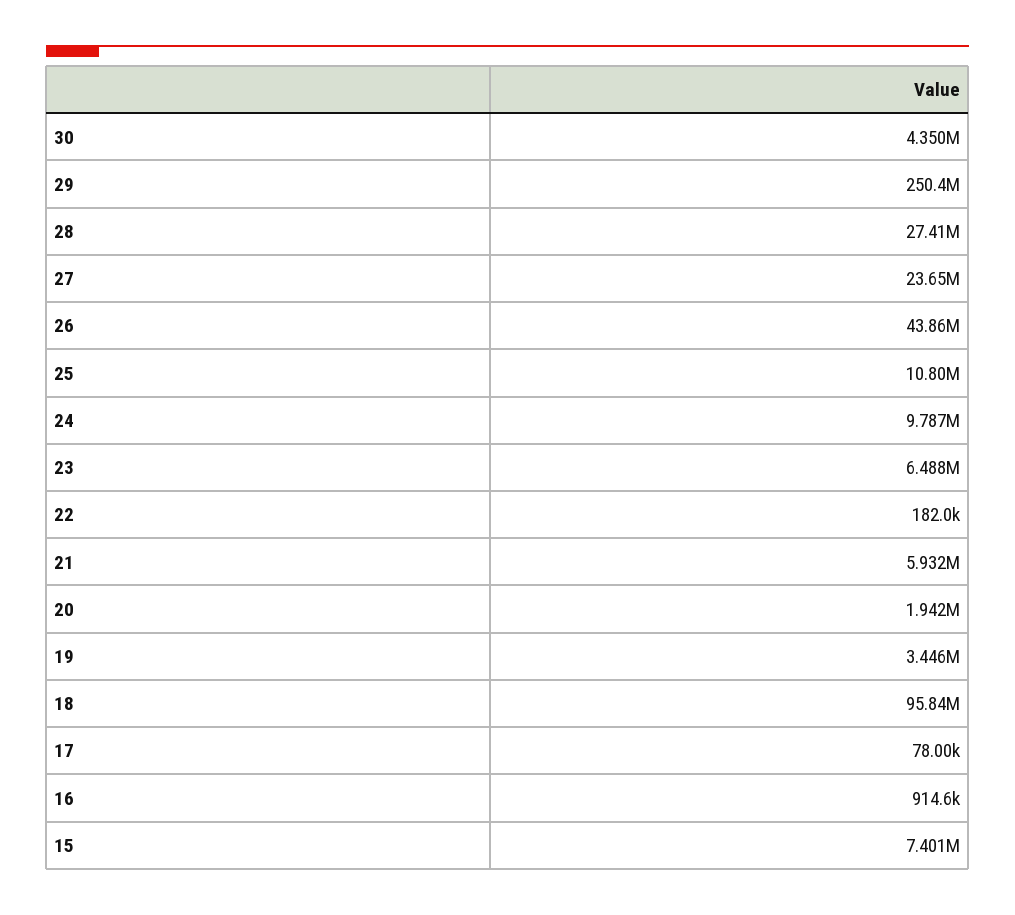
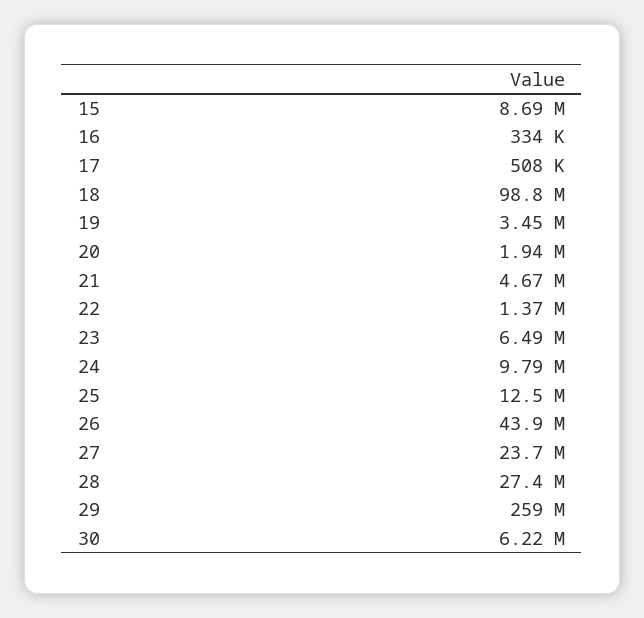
  {
-   "30": 4350000,
+   "30": 6220000,
-   "29": 250400000,
+   "29": 259000000,
    "28": 27410000,
    "27": 23650000,
    "26": 43860000,
-   "25": 10800000,
+   "25": 12500000,
    "24": 9787000,
    "23": 6488000,
-   "22": 182000,
+   "22": 1370000,
-   "21": 5932000,
+   "21": 4670000,
    "20": 1942000,
    "19": 3446000,
-   "18": 95840000,
+   "18": 98800000,
-   "17": 78000,
+   "17": 508000,
-   "16": 914600,
+   "16": 334000,
-   "15": 7401000
+   "15": 8690000
  }

